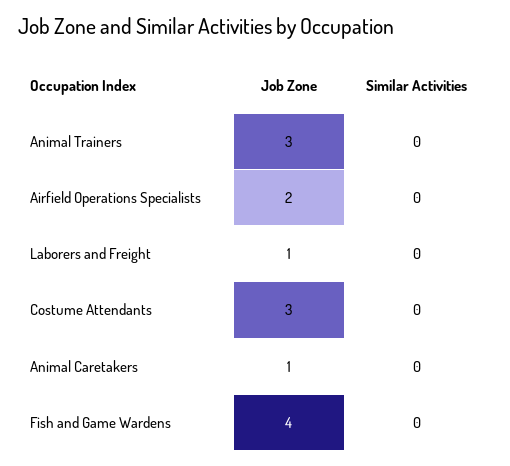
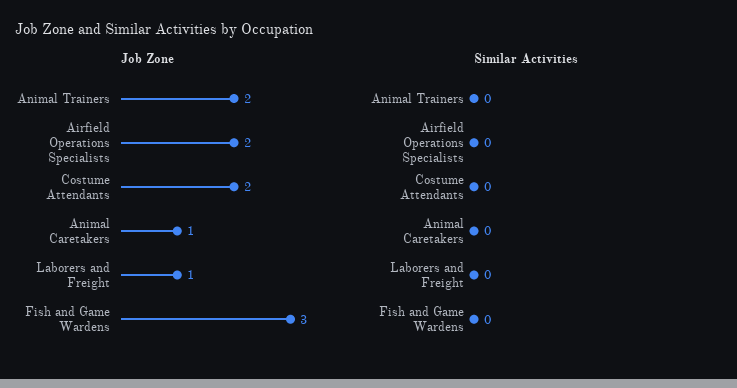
  {
    "Job Zone": {
-     "Animal Trainers": 3,
+     "Animal Trainers": 2,
      "Airfield Operations Specialists": 2,
      "Laborers and Freight": 1,
-     "Costume Attendants": 3,
+     "Costume Attendants": 2,
      "Animal Caretakers": 1,
-     "Fish and Game Wardens": 4
+     "Fish and Game Wardens": 3
    },
    "Similar Activities": {
      "Animal Trainers": 0,
      "Airfield Operations Specialists": 0,
      "Laborers and Freight": 0,
      "Costume Attendants": 0,
      "Animal Caretakers": 0,
      "Fish and Game Wardens": 0
    }
  }

